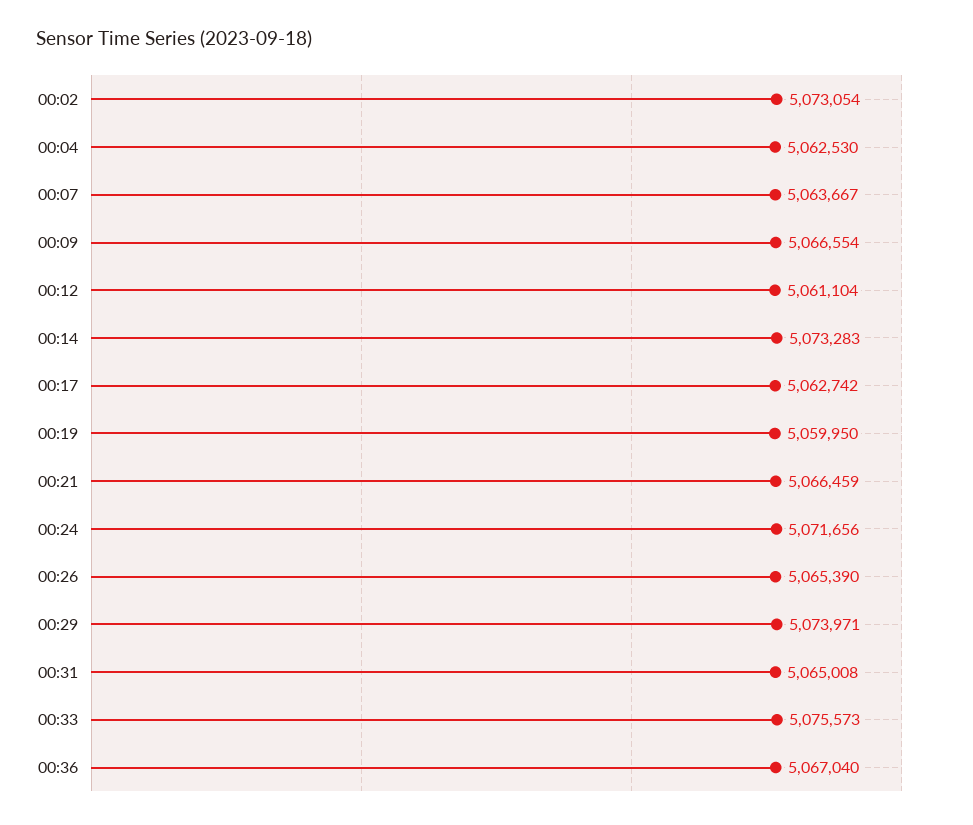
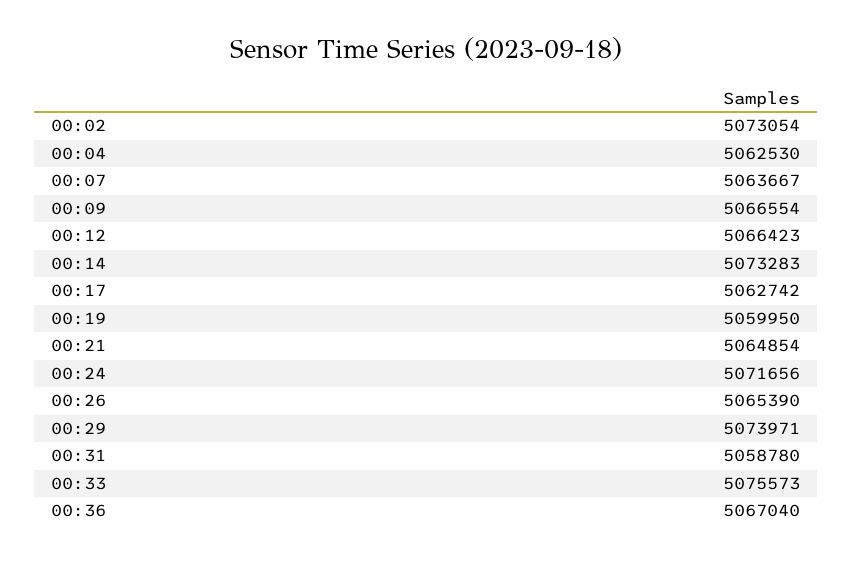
  {
    "00:02": 5073054,
    "00:04": 5062530,
    "00:07": 5063667,
    "00:09": 5066554,
-   "00:12": 5061104,
+   "00:12": 5066423,
    "00:14": 5073283,
    "00:17": 5062742,
    "00:19": 5059950,
-   "00:21": 5066459,
+   "00:21": 5064854,
    "00:24": 5071656,
    "00:26": 5065390,
    "00:29": 5073971,
-   "00:31": 5065008,
+   "00:31": 5058780,
    "00:33": 5075573,
    "00:36": 5067040
  }

